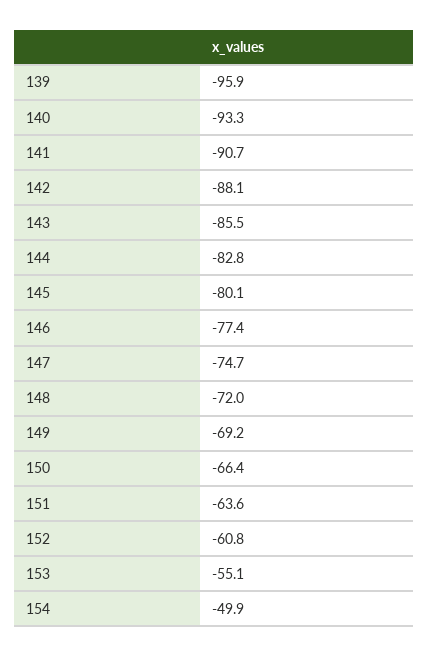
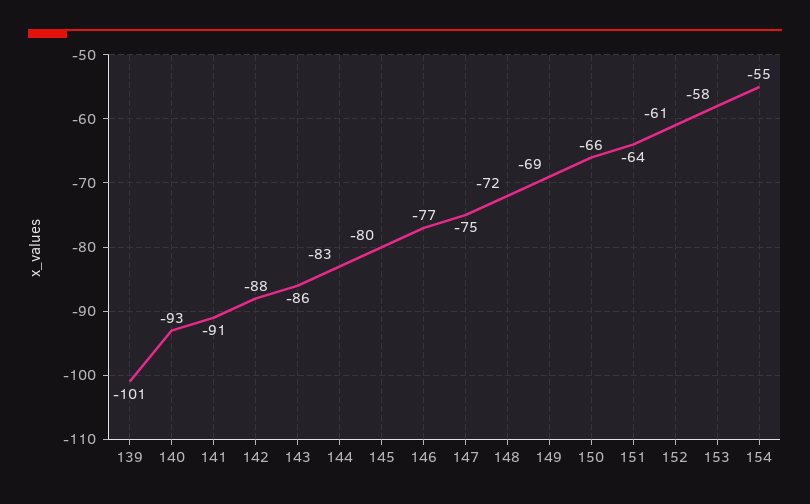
  {
-   "139": -95.9,
+   "139": -101,
    "140": -93.3,
    "141": -90.7,
    "142": -88.1,
    "143": -85.5,
    "144": -82.8,
    "145": -80.1,
    "146": -77.4,
    "147": -74.7,
    "148": -72,
    "149": -69.2,
    "150": -66.4,
    "151": -63.6,
    "152": -60.8,
-   "153": -55.1,
+   "153": -58,
-   "154": -49.9
+   "154": -55
  }

